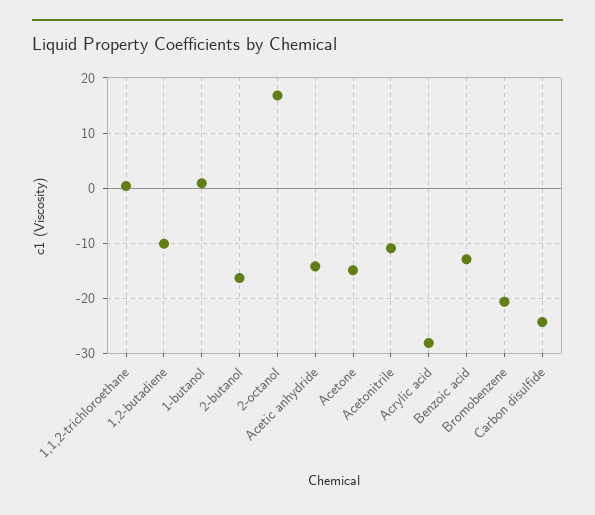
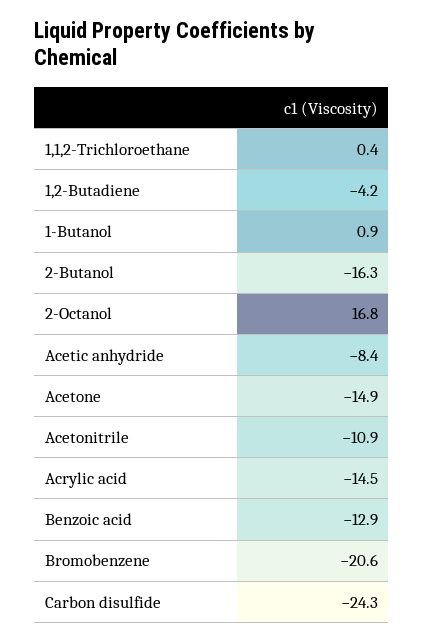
  {
    "1,1,2-trichloroethane": 0.4,
-   "1,2-butadiene": -10,
+   "1,2-butadiene": -4.2,
    "1-butanol": 0.9,
    "2-butanol": -16.3,
    "2-octanol": 16.8,
-   "Acetic anhydride": -14,
+   "Acetic anhydride": -8.4,
    "Acetone": -14.9,
    "Acetonitrile": -10.9,
-   "Acrylic acid": -28,
+   "Acrylic acid": -14.5,
    "Benzoic acid": -12.9,
    "Bromobenzene": -20.6,
    "Carbon disulfide": -24.3
  }

